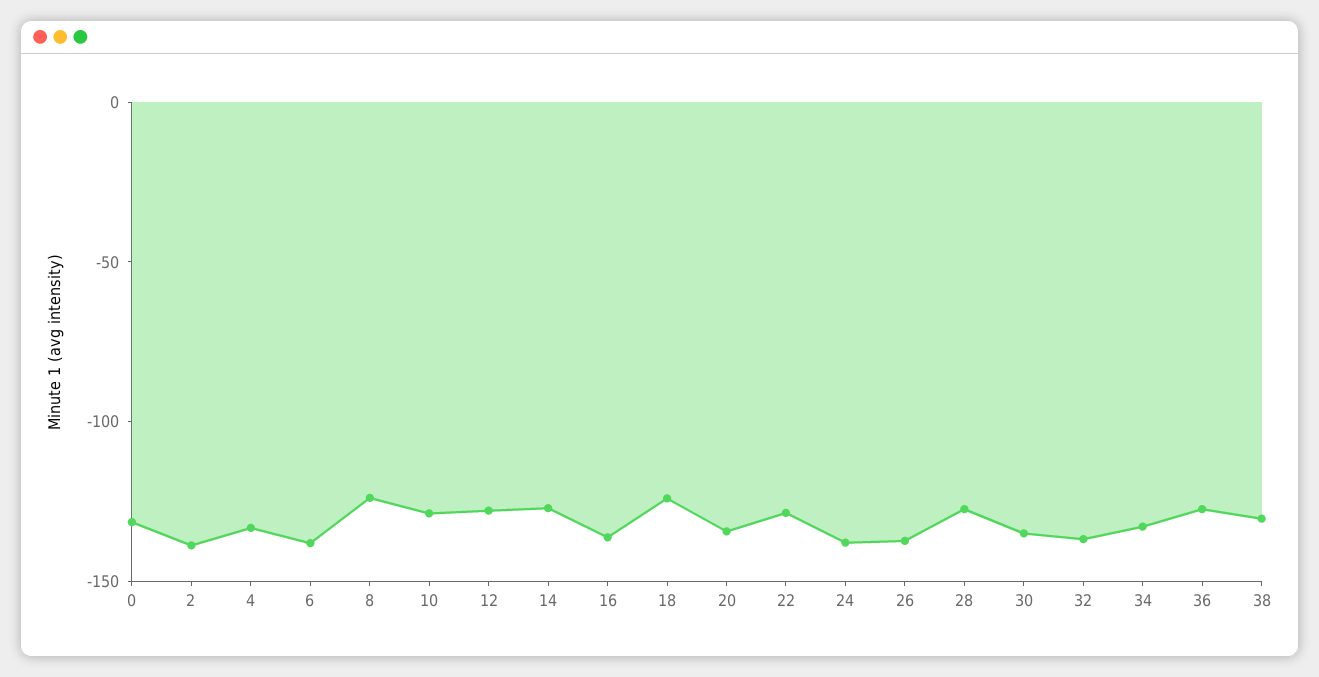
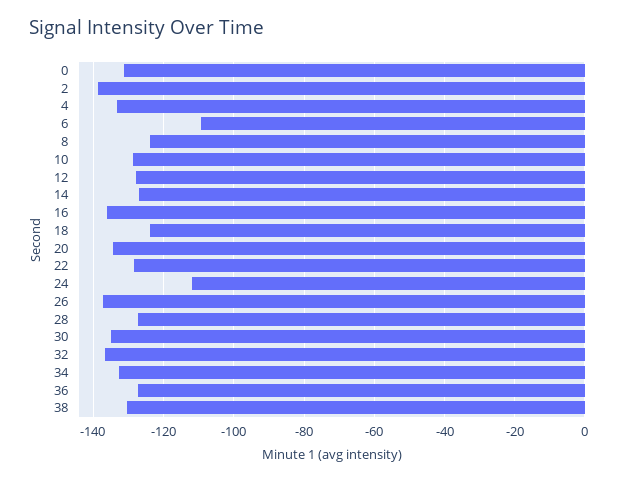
  {
    "0": -132,
    "2": -138,
    "4": -134,
-   "6": -140,
+   "6": -110,
    "8": -124,
    "10": -128,
    "12": -128,
    "14": -128,
    "16": -136,
    "18": -124,
    "20": -134,
    "22": -128,
-   "24": -140,
+   "24": -112,
    "26": -138,
    "28": -128,
    "30": -134,
    "32": -136,
    "34": -132,
    "36": -128,
    "38": -130
  }

